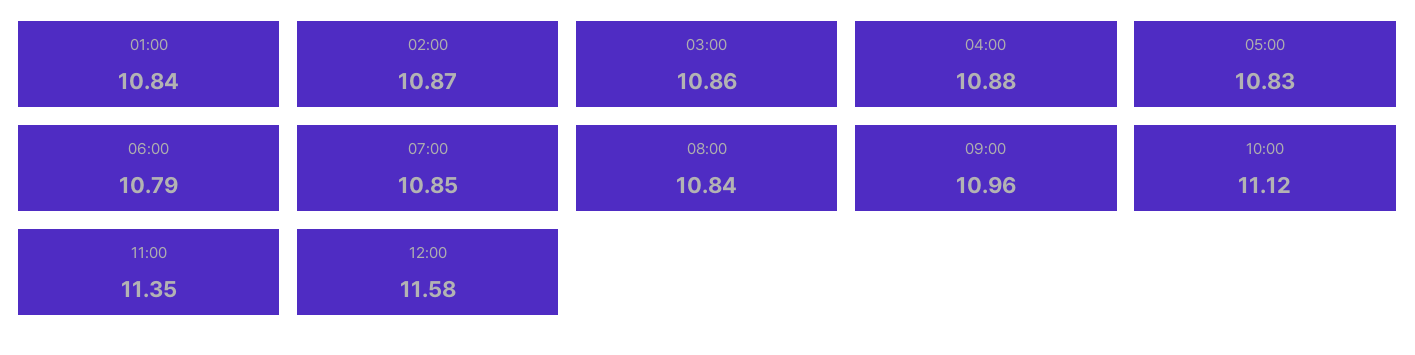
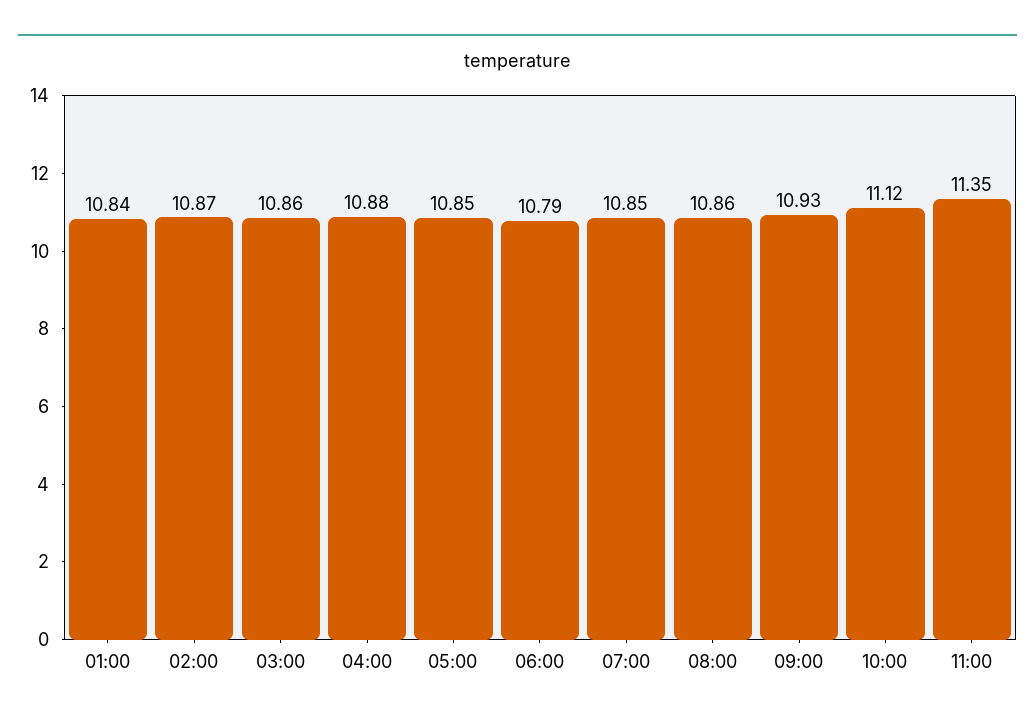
  {
    "01:00": 10.84,
    "02:00": 10.87,
    "03:00": 10.86,
    "04:00": 10.88,
-   "05:00": 10.83,
+   "05:00": 10.85,
    "06:00": 10.79,
    "07:00": 10.85,
-   "08:00": 10.84,
+   "08:00": 10.86,
-   "09:00": 10.96,
+   "09:00": 10.93,
    "10:00": 11.12,
-   "11:00": 11.35,
+   "11:00": 11.35
-   "12:00": 11.58
  }

